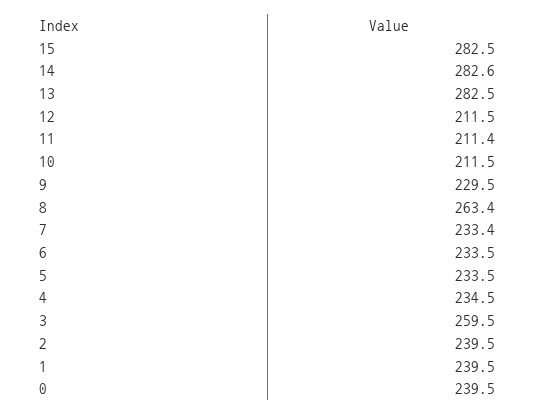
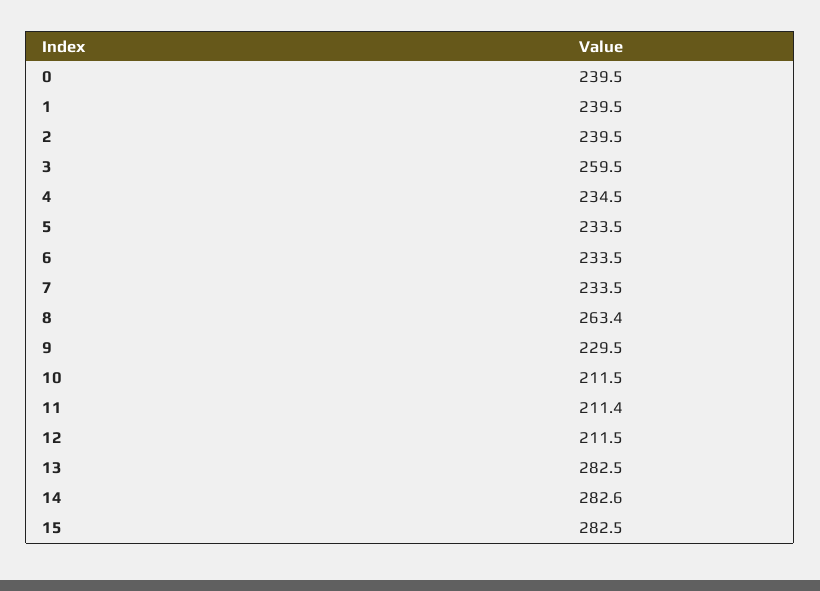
  {
    "15": 282.5,
    "14": 282.6,
    "13": 282.5,
    "12": 211.5,
    "11": 211.4,
    "10": 211.5,
    "9": 229.5,
    "8": 263.4,
-   "7": 233.4,
+   "7": 233.5,
    "6": 233.5,
    "5": 233.5,
    "4": 234.5,
    "3": 259.5,
    "2": 239.5,
    "1": 239.5,
    "0": 239.5
  }

